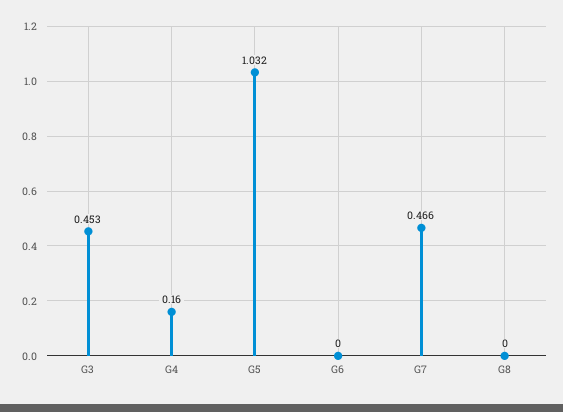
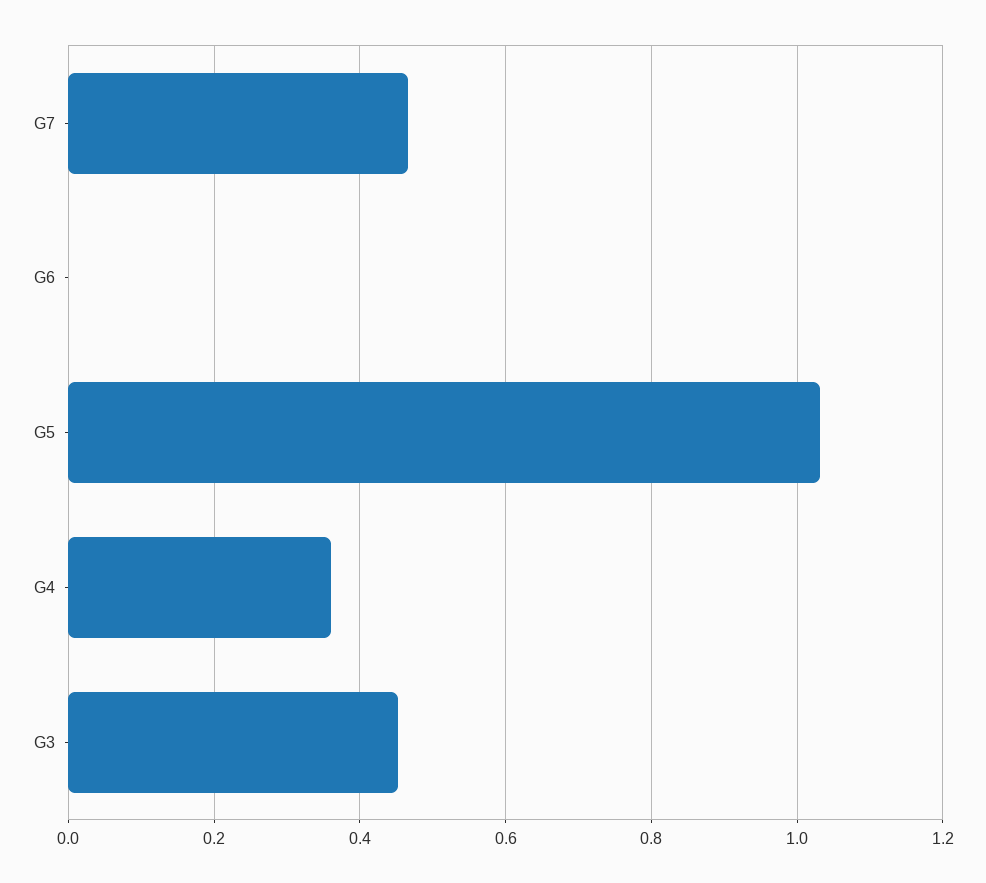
  {
    "G3": 0.453,
-   "G4": 0.16,
+   "G4": 0.36,
    "G5": 1.032,
    "G6": 0,
-   "G7": 0.466,
+   "G7": 0.466
-   "G8": 0
  }

